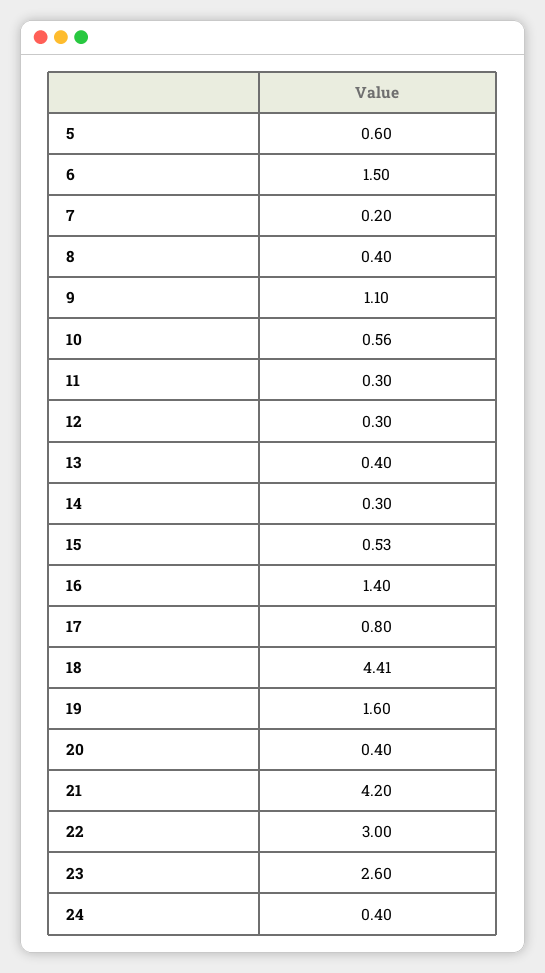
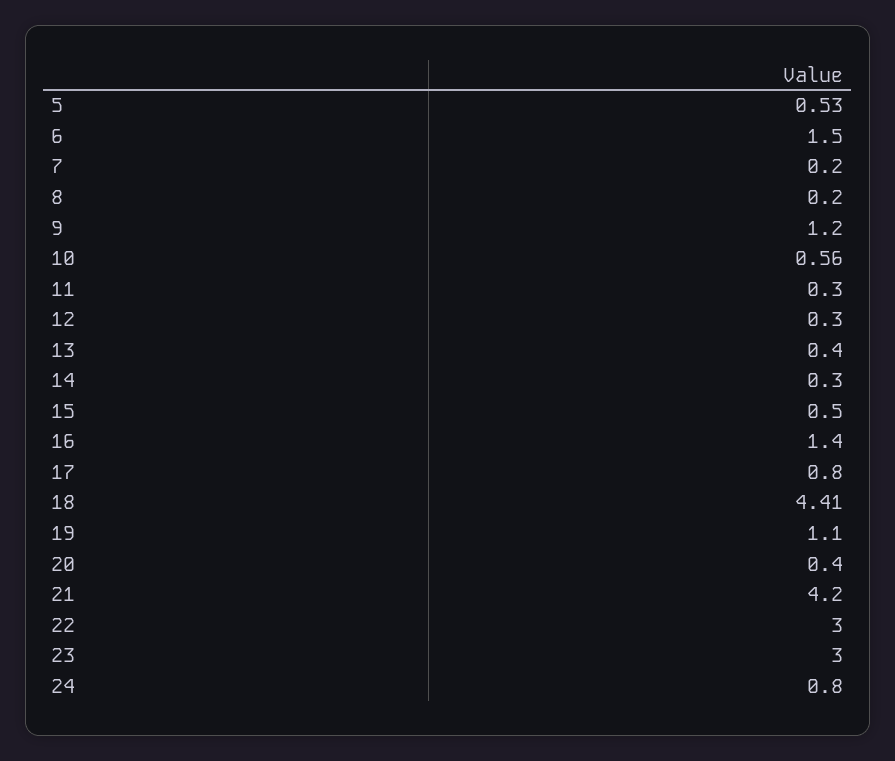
  {
-   "5": 0.6,
+   "5": 0.53,
    "6": 1.5,
    "7": 0.2,
-   "8": 0.4,
+   "8": 0.2,
-   "9": 1.1,
+   "9": 1.2,
    "10": 0.56,
    "11": 0.3,
    "12": 0.3,
    "13": 0.4,
    "14": 0.3,
-   "15": 0.53,
+   "15": 0.5,
    "16": 1.4,
    "17": 0.8,
    "18": 4.41,
-   "19": 1.6,
+   "19": 1.1,
    "20": 0.4,
    "21": 4.2,
    "22": 3,
-   "23": 2.6,
+   "23": 3,
-   "24": 0.4
+   "24": 0.8
  }

